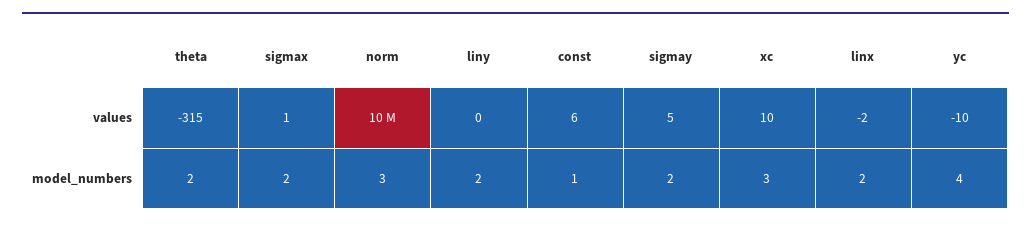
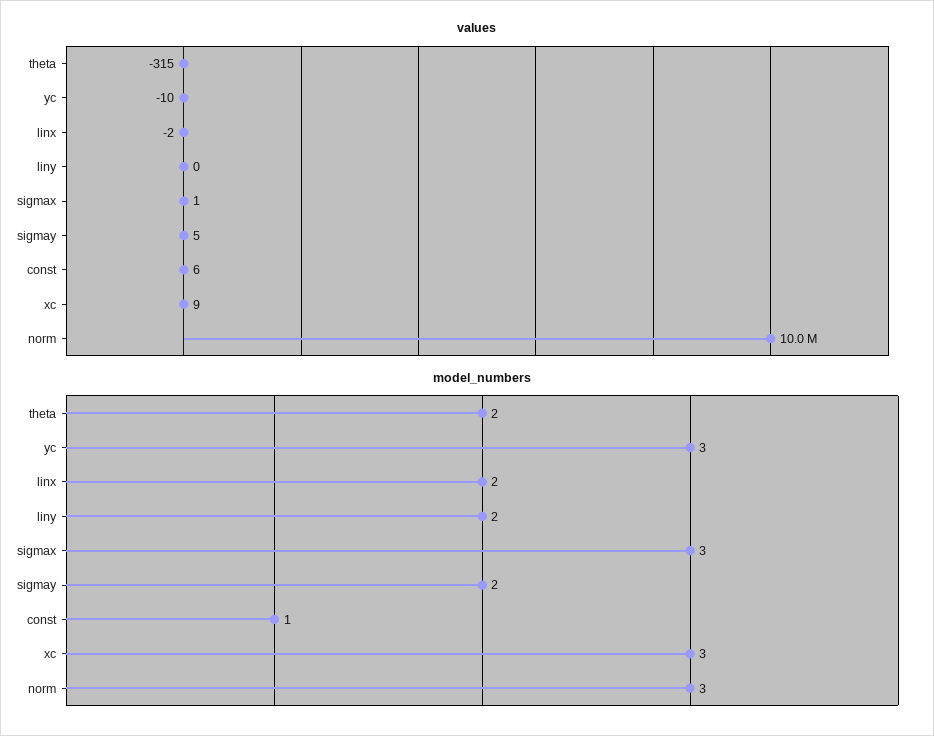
  {
    "values": {
      "theta": -315,
      "sigmax": 1,
      "norm": 10000000,
      "liny": 0,
      "const": 6,
      "sigmay": 5,
-     "xc": 10,
+     "xc": 9,
      "linx": -2,
      "yc": -10
    },
    "model_numbers": {
      "theta": 2,
-     "sigmax": 2,
+     "sigmax": 3,
      "norm": 3,
      "liny": 2,
      "const": 1,
      "sigmay": 2,
      "xc": 3,
      "linx": 2,
-     "yc": 4
+     "yc": 3
    }
  }

